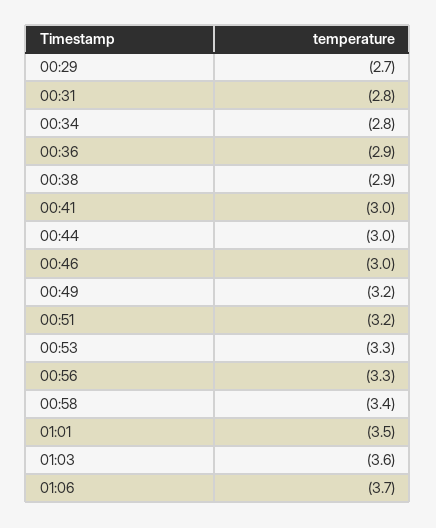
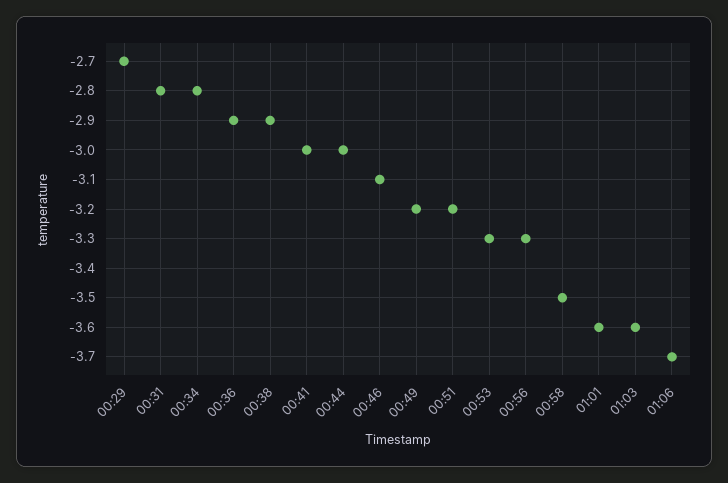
  {
    "00:29": -2.7,
    "00:31": -2.8,
    "00:34": -2.8,
    "00:36": -2.9,
    "00:38": -2.9,
    "00:41": -3,
    "00:44": -3,
-   "00:46": -3,
+   "00:46": -3.1,
    "00:49": -3.2,
    "00:51": -3.2,
    "00:53": -3.3,
    "00:56": -3.3,
-   "00:58": -3.4,
+   "00:58": -3.5,
-   "01:01": -3.5,
+   "01:01": -3.6,
    "01:03": -3.6,
    "01:06": -3.7
  }

